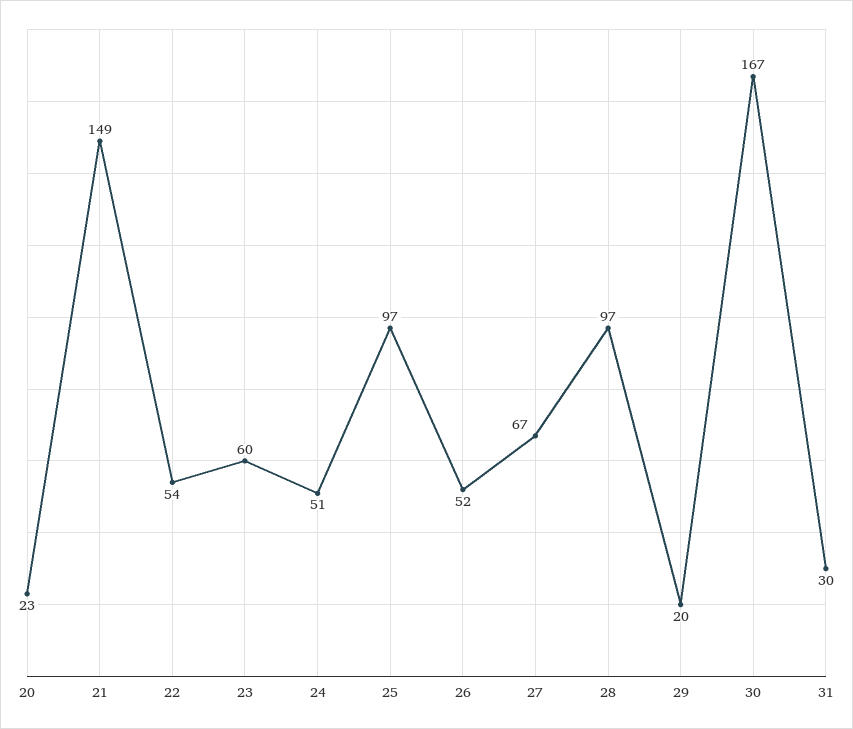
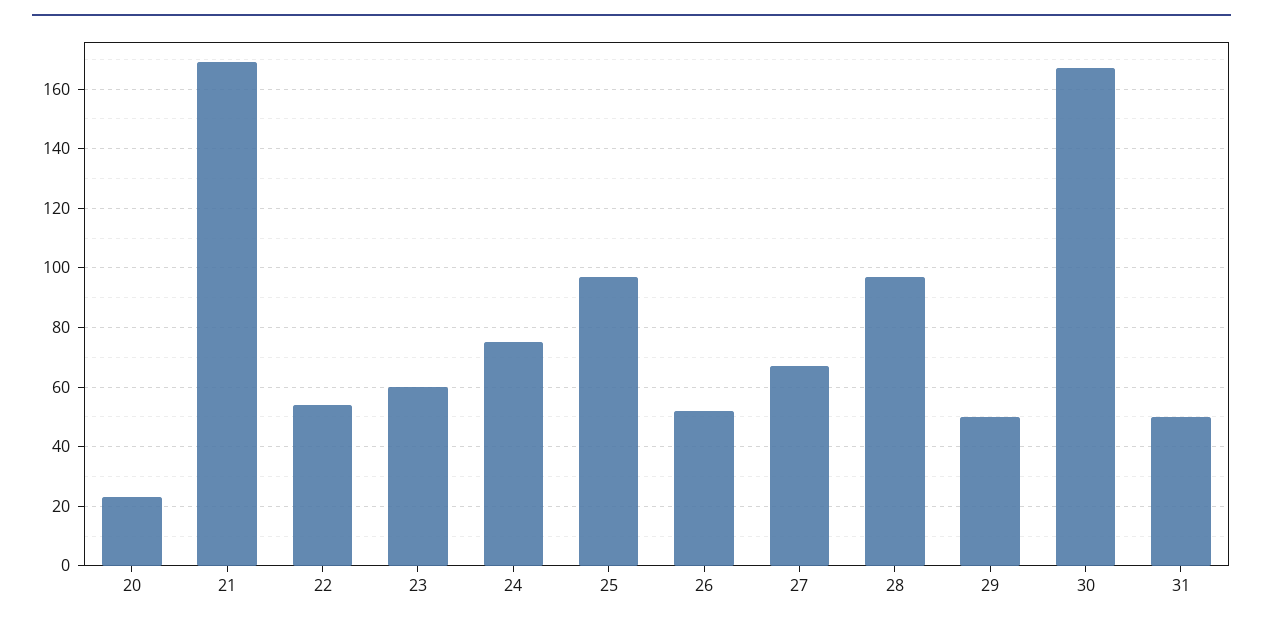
  {
    "20": 23,
-   "21": 149,
+   "21": 170,
    "22": 54,
    "23": 60,
-   "24": 51,
+   "24": 75,
    "25": 97,
    "26": 52,
    "27": 67,
    "28": 97,
-   "29": 20,
+   "29": 50,
    "30": 167,
-   "31": 30
+   "31": 50
  }

